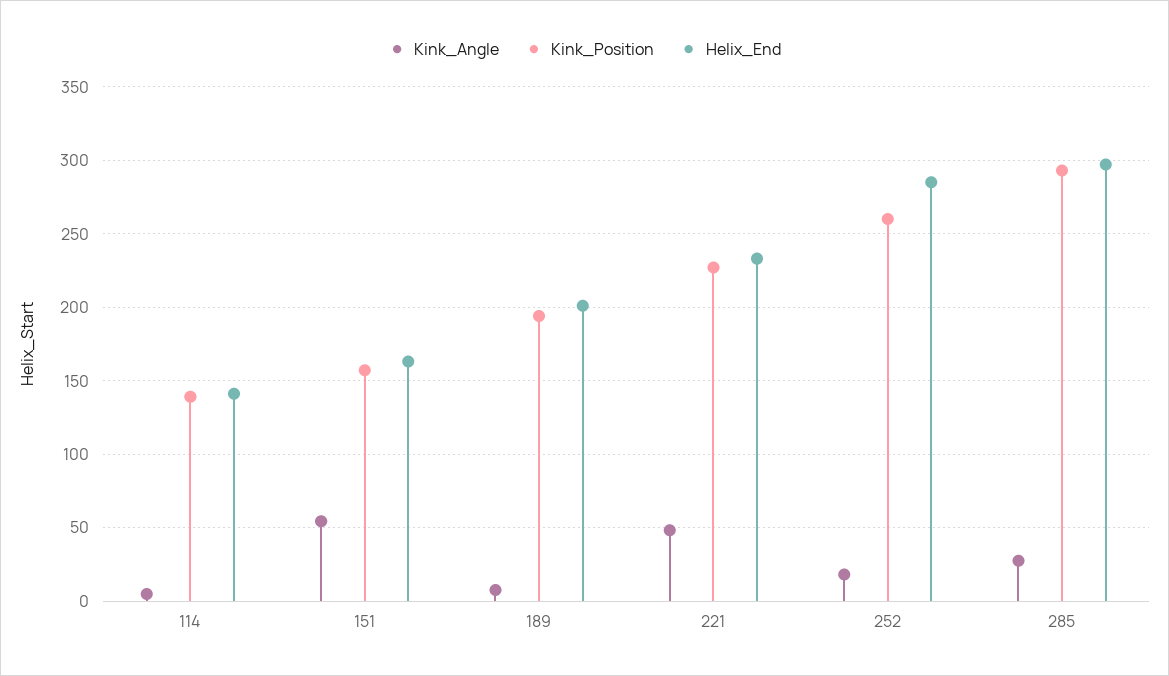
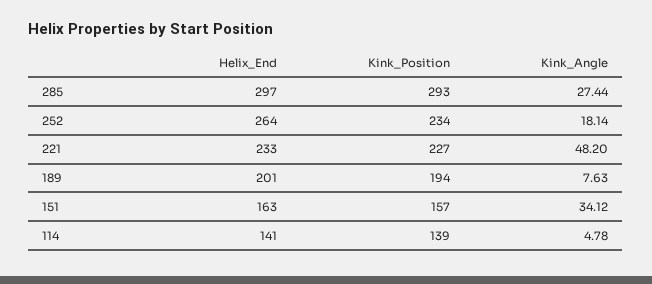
  {
    "Kink_Angle": {
      "114": 4.78,
-     "151": 55,
+     "151": 34.12,
      "189": 7.63,
      "221": 48.2,
      "252": 18.14,
      "285": 27.44
    },
    "Kink_Position": {
      "114": 139,
      "151": 157,
      "189": 194,
      "221": 227,
-     "252": 260,
+     "252": 234,
      "285": 293
    },
    "Helix_End": {
      "114": 141,
      "151": 163,
      "189": 201,
      "221": 233,
-     "252": 285,
+     "252": 264,
      "285": 297
    }
  }

